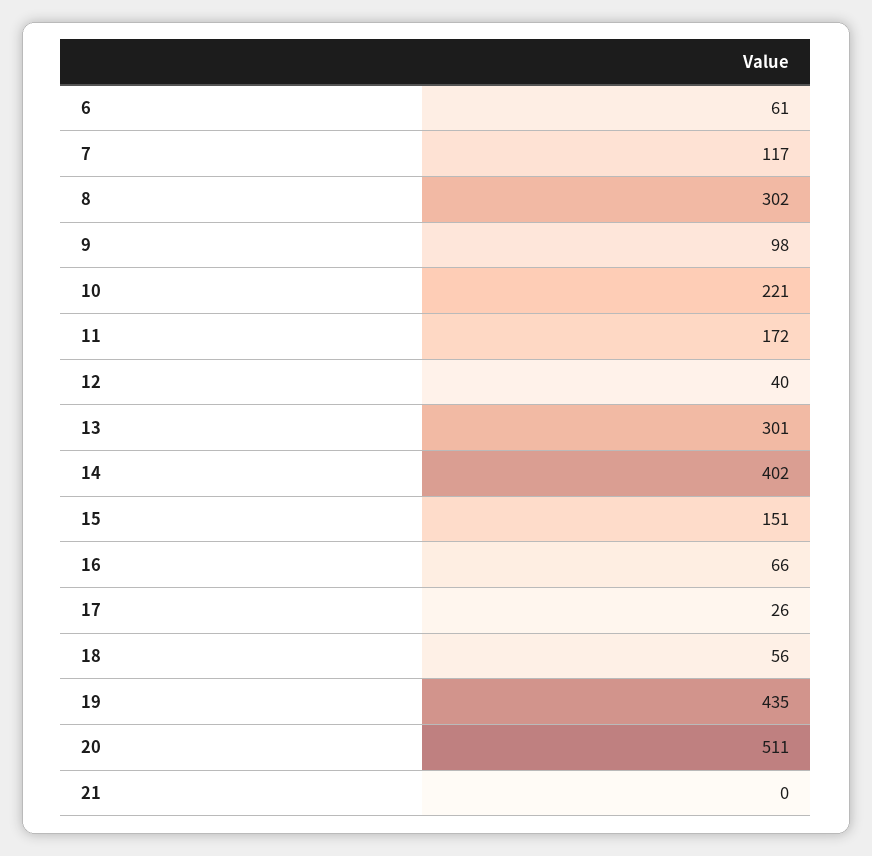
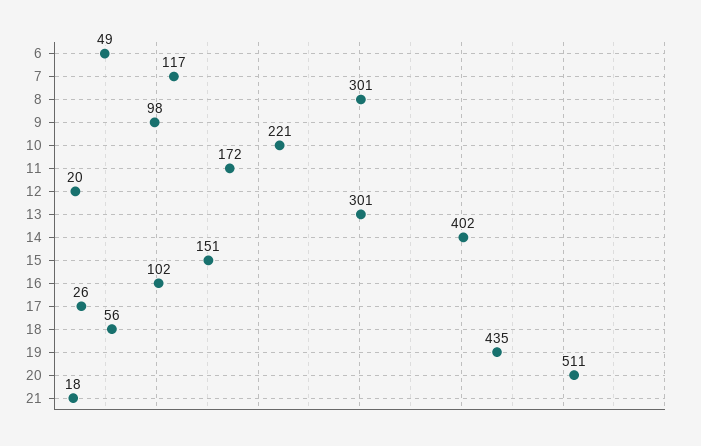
  {
-   "6": 61,
+   "6": 49,
    "7": 117,
-   "8": 302,
+   "8": 301,
    "9": 98,
    "10": 221,
    "11": 172,
-   "12": 40,
+   "12": 20,
    "13": 301,
    "14": 402,
    "15": 151,
-   "16": 66,
+   "16": 102,
    "17": 26,
    "18": 56,
    "19": 435,
    "20": 511,
-   "21": 0
+   "21": 18
  }

